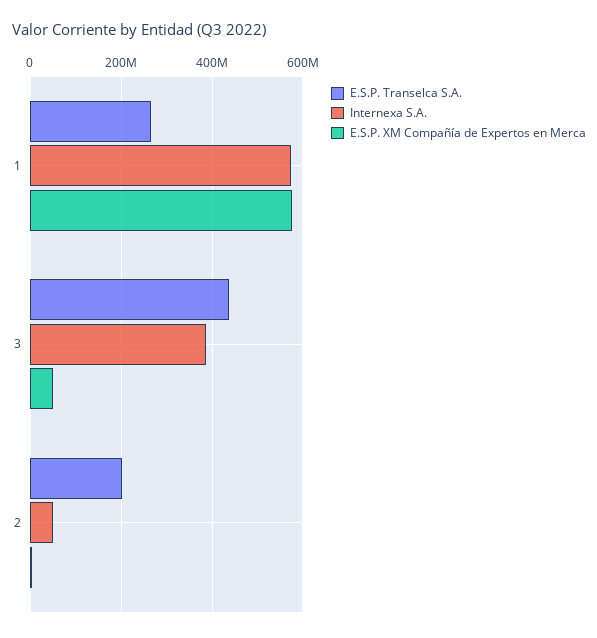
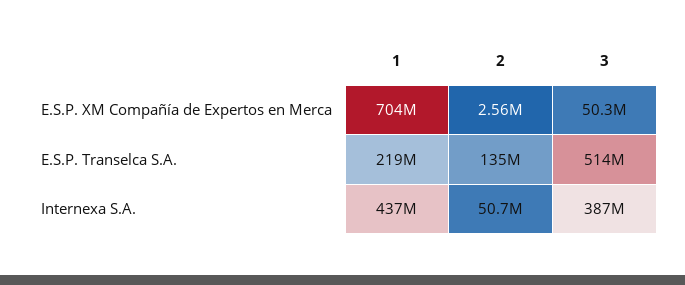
  {
    "E.S.P. Transelca S.A.": {
-     "1": 260000000,
+     "1": 219000000,
-     "3": 440000000,
+     "3": 514000000,
-     "2": 200000000
+     "2": 135000000
    },
    "Internexa S.A.": {
-     "1": 580000000,
+     "1": 437000000,
      "3": 387000000,
      "2": 50700000
    },
    "E.S.P. XM Compañía de Expertos en Merca": {
-     "1": 580000000,
+     "1": 704000000,
      "3": 50300000,
      "2": 2560000
    }
  }

